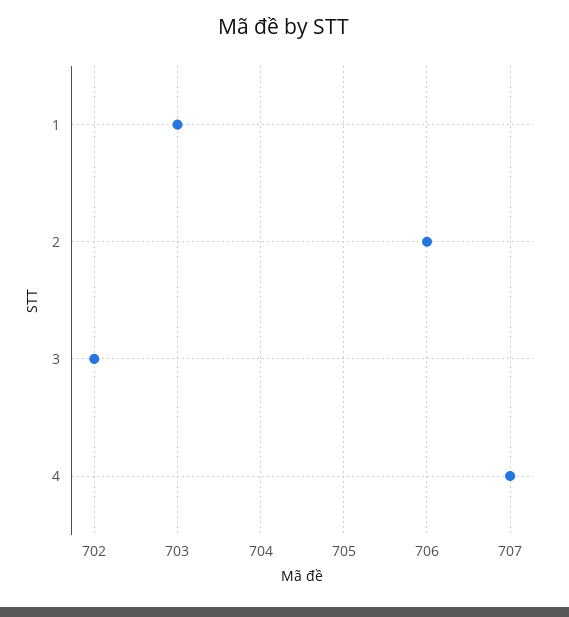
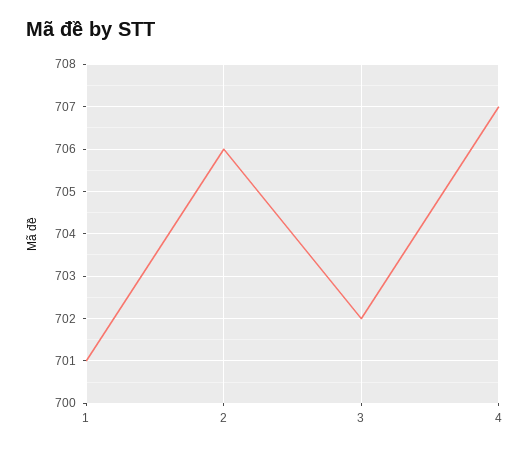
  {
-   "1": 703,
+   "1": 701,
    "2": 706,
    "3": 702,
    "4": 707
  }

